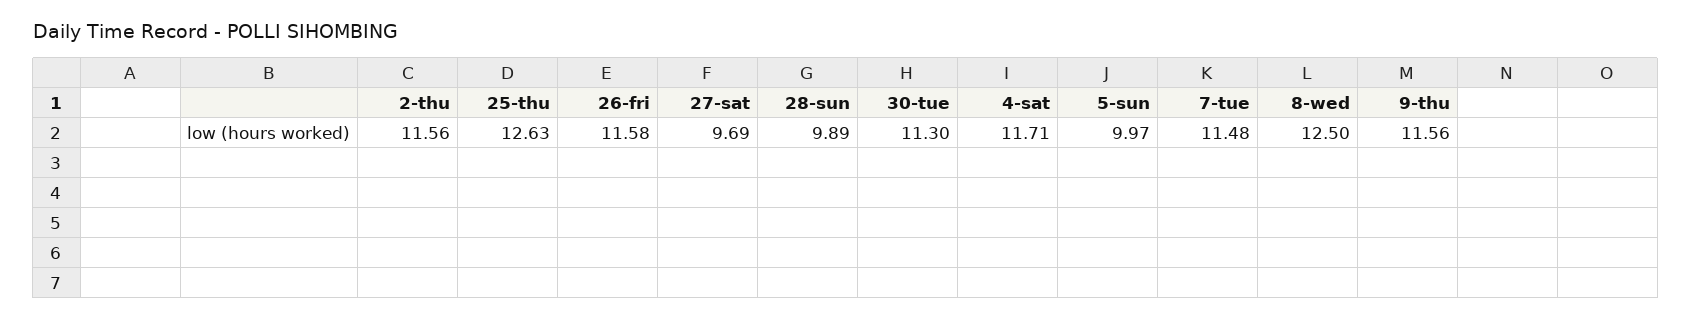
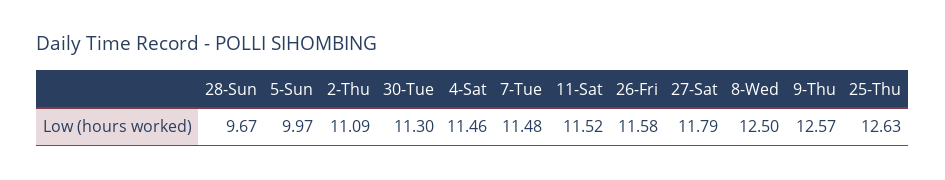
  {
-   "2-thu": 11.56,
+   "2-thu": 11.09,
    "25-thu": 12.63,
    "26-fri": 11.58,
-   "27-sat": 9.69,
+   "27-sat": 11.79,
-   "28-sun": 9.89,
+   "28-sun": 9.67,
    "30-tue": 11.3,
-   "4-sat": 11.71,
+   "4-sat": 11.46,
    "5-sun": 9.97,
    "7-tue": 11.48,
    "8-wed": 12.5,
-   "9-thu": 11.56
+   "9-thu": 12.57,
+   "11-Sat": 11.52
  }

